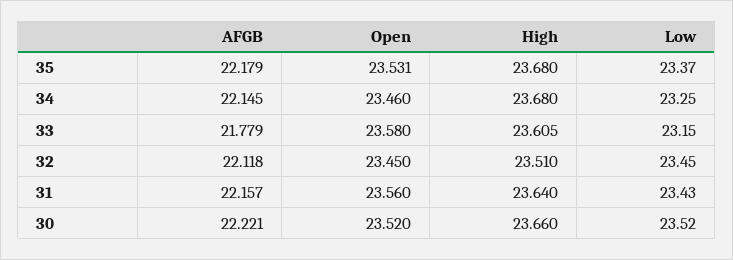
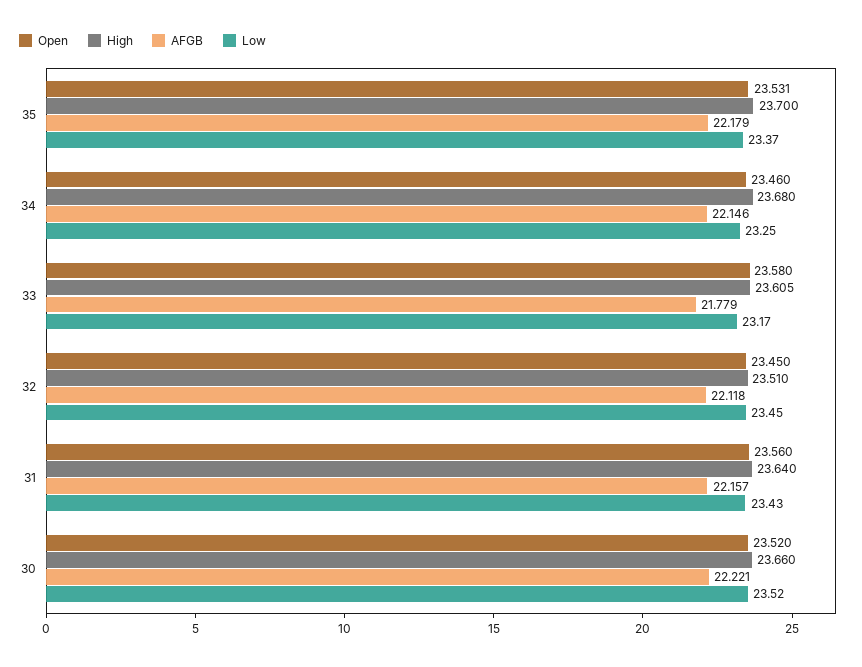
  {
    "AFGB": {
      "35": 22.179,
-     "34": 22.145,
+     "34": 22.146,
      "33": 21.779,
      "32": 22.118,
      "31": 22.157,
      "30": 22.221
    },
    "Open": {
      "35": 23.531,
      "34": 23.46,
      "33": 23.58,
      "32": 23.45,
      "31": 23.56,
      "30": 23.52
    },
    "High": {
-     "35": 23.68,
+     "35": 23.7,
      "34": 23.68,
      "33": 23.605,
      "32": 23.51,
      "31": 23.64,
      "30": 23.66
    },
    "Low": {
      "35": 23.37,
      "34": 23.25,
-     "33": 23.15,
+     "33": 23.17,
      "32": 23.45,
      "31": 23.43,
      "30": 23.52
    }
  }

